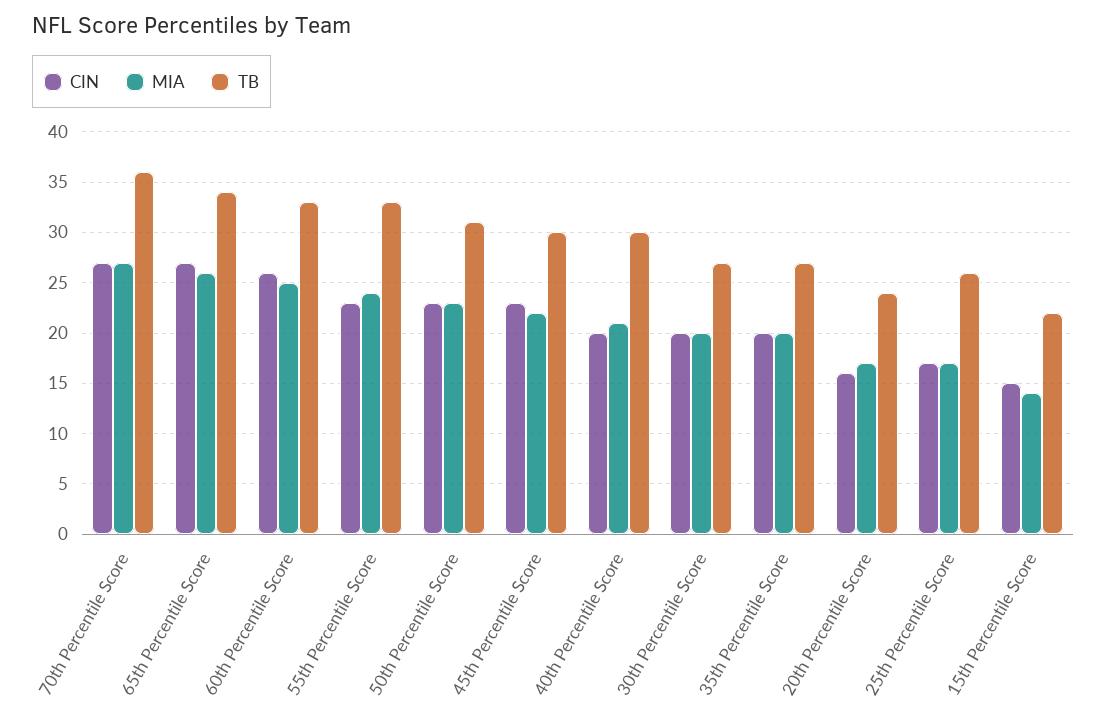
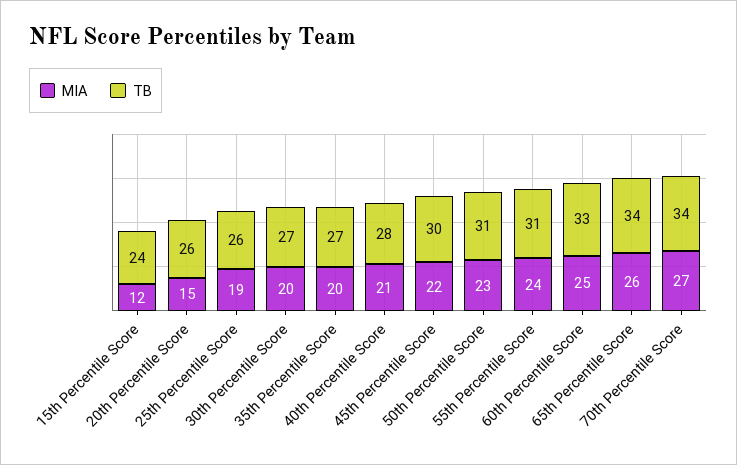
  {
-   "CIN": {
-     "70th Percentile Score": 27,
-     "65th Percentile Score": 27,
-     "60th Percentile Score": 26,
-     "55th Percentile Score": 23,
-     "50th Percentile Score": 23,
-     "45th Percentile Score": 23,
-     "40th Percentile Score": 20,
-     "30th Percentile Score": 20,
-     "35th Percentile Score": 20,
-     "20th Percentile Score": 16,
-     "25th Percentile Score": 17,
-     "15th Percentile Score": 15
-   },
    "MIA": {
      "70th Percentile Score": 27,
      "65th Percentile Score": 26,
      "60th Percentile Score": 25,
      "55th Percentile Score": 24,
      "50th Percentile Score": 23,
      "45th Percentile Score": 22,
      "40th Percentile Score": 21,
      "30th Percentile Score": 20,
      "35th Percentile Score": 20,
-     "20th Percentile Score": 17,
+     "20th Percentile Score": 15,
-     "25th Percentile Score": 17,
+     "25th Percentile Score": 19,
-     "15th Percentile Score": 14
+     "15th Percentile Score": 12
    },
    "TB": {
-     "70th Percentile Score": 36,
+     "70th Percentile Score": 34,
      "65th Percentile Score": 34,
      "60th Percentile Score": 33,
-     "55th Percentile Score": 33,
+     "55th Percentile Score": 31,
      "50th Percentile Score": 31,
      "45th Percentile Score": 30,
-     "40th Percentile Score": 30,
+     "40th Percentile Score": 28,
      "30th Percentile Score": 27,
      "35th Percentile Score": 27,
-     "20th Percentile Score": 24,
+     "20th Percentile Score": 26,
      "25th Percentile Score": 26,
-     "15th Percentile Score": 22
+     "15th Percentile Score": 24
    }
  }

